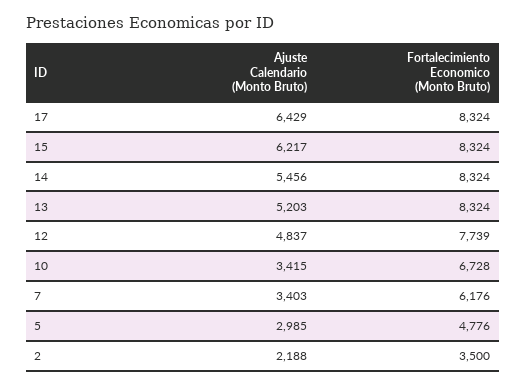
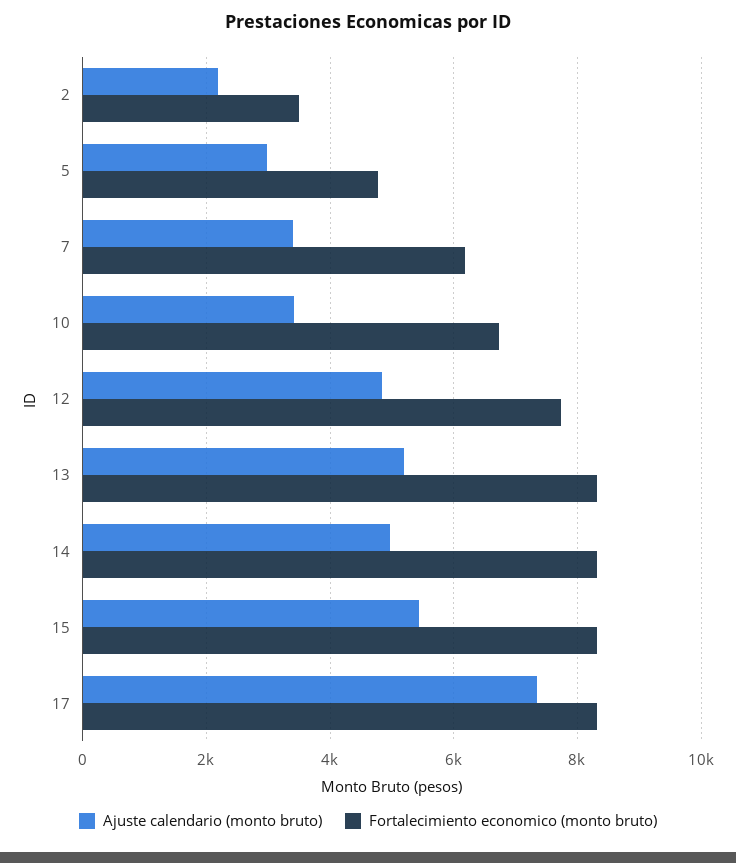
  {
    "Ajuste Calendario (Monto Bruto)": {
-     "17": 6429,
+     "17": 7400,
-     "15": 6217,
+     "15": 5400,
-     "14": 5456,
+     "14": 5000,
      "13": 5203,
      "12": 4837,
      "10": 3415,
      "7": 3403,
      "5": 2985,
      "2": 2188
    },
    "Fortalecimiento Economico (Monto Bruto)": {
      "17": 8324,
      "15": 8324,
      "14": 8324,
      "13": 8324,
      "12": 7739,
      "10": 6728,
      "7": 6176,
      "5": 4776,
      "2": 3500
    }
  }

